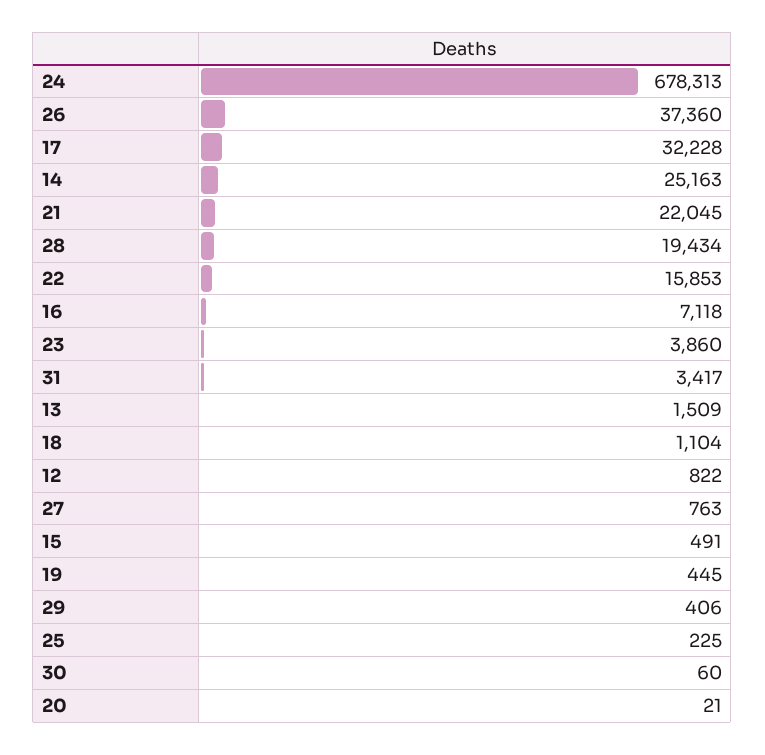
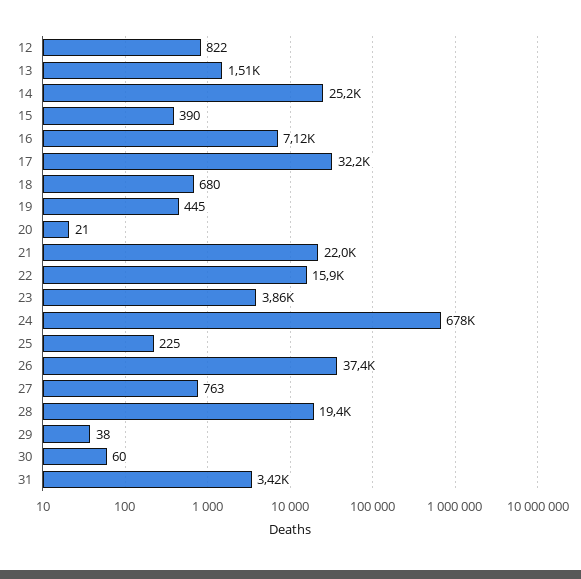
  {
    "24": 678313,
    "26": 37360,
    "17": 32228,
    "14": 25163,
    "21": 22045,
    "28": 19434,
    "22": 15853,
    "16": 7118,
    "23": 3860,
    "31": 3417,
    "13": 1509,
-   "18": 1104,
+   "18": 680,
    "12": 822,
    "27": 763,
-   "15": 491,
+   "15": 390,
    "19": 445,
-   "29": 406,
+   "29": 38,
    "25": 225,
    "30": 60,
    "20": 21
  }

